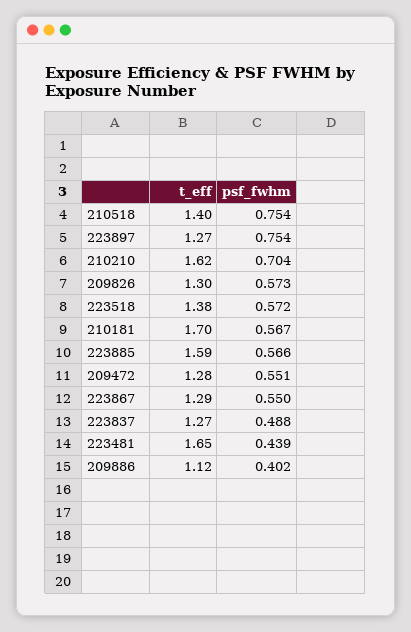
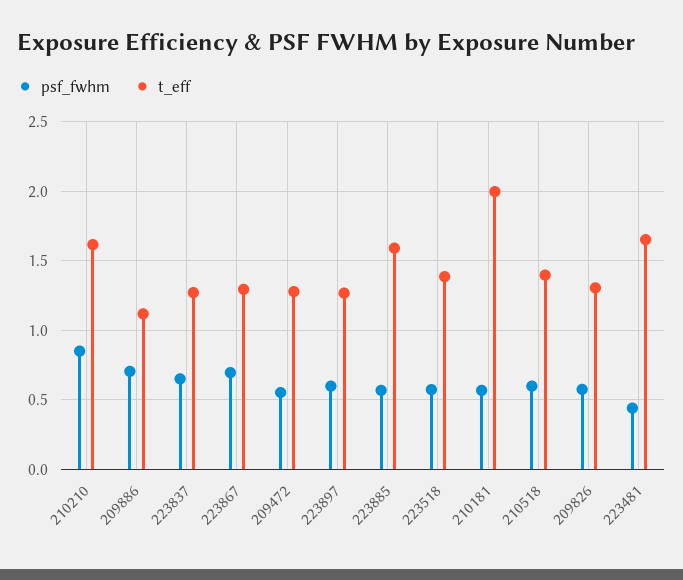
  {
    "t_eff": {
      "210518": 1.4,
      "223897": 1.27,
      "210210": 1.62,
      "209826": 1.3,
      "223518": 1.38,
-     "210181": 1.7,
+     "210181": 2,
      "223885": 1.59,
      "209472": 1.28,
      "223867": 1.29,
      "223837": 1.27,
      "223481": 1.65,
      "209886": 1.12
    },
    "psf_fwhm": {
-     "210518": 0.754,
+     "210518": 0.6,
-     "223897": 0.754,
+     "223897": 0.6,
-     "210210": 0.704,
+     "210210": 0.85,
      "209826": 0.573,
      "223518": 0.572,
      "210181": 0.567,
      "223885": 0.566,
      "209472": 0.551,
-     "223867": 0.55,
+     "223867": 0.7,
-     "223837": 0.488,
+     "223837": 0.65,
      "223481": 0.439,
-     "209886": 0.402
+     "209886": 0.7
    }
  }

